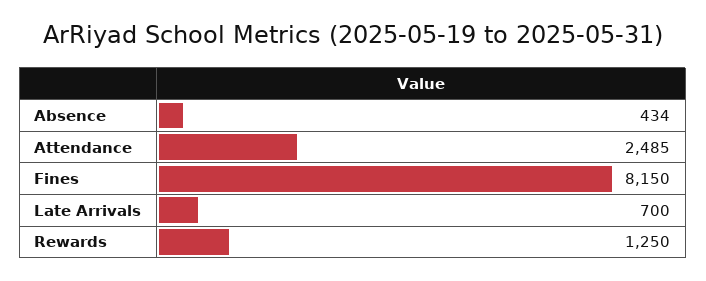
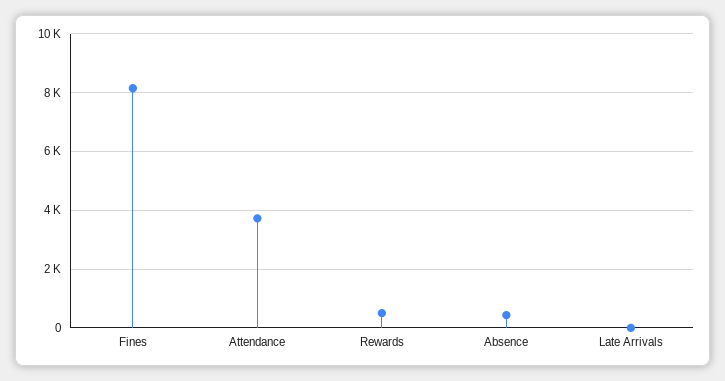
  {
    "Absence": 434,
-   "Attendance": 2485,
+   "Attendance": 3750,
    "Fines": 8150,
-   "Late Arrivals": 700,
+   "Late Arrivals": 0,
-   "Rewards": 1250
+   "Rewards": 500
  }

